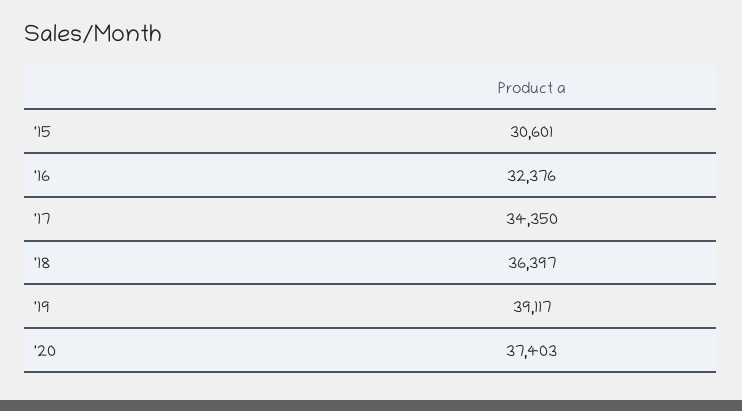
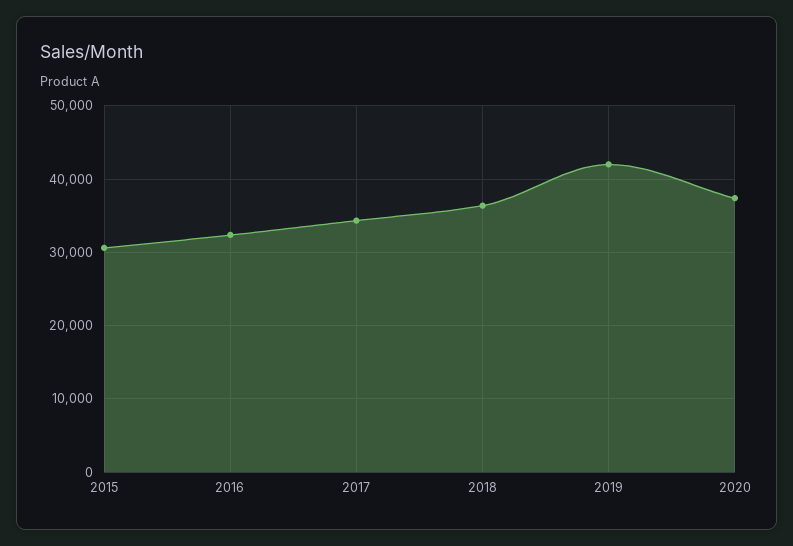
  {
    "'15": 30601,
    "'16": 32376,
    "'17": 34350,
    "'18": 36397,
-   "'19": 39117,
+   "'19": 42000,
    "'20": 37403
  }

